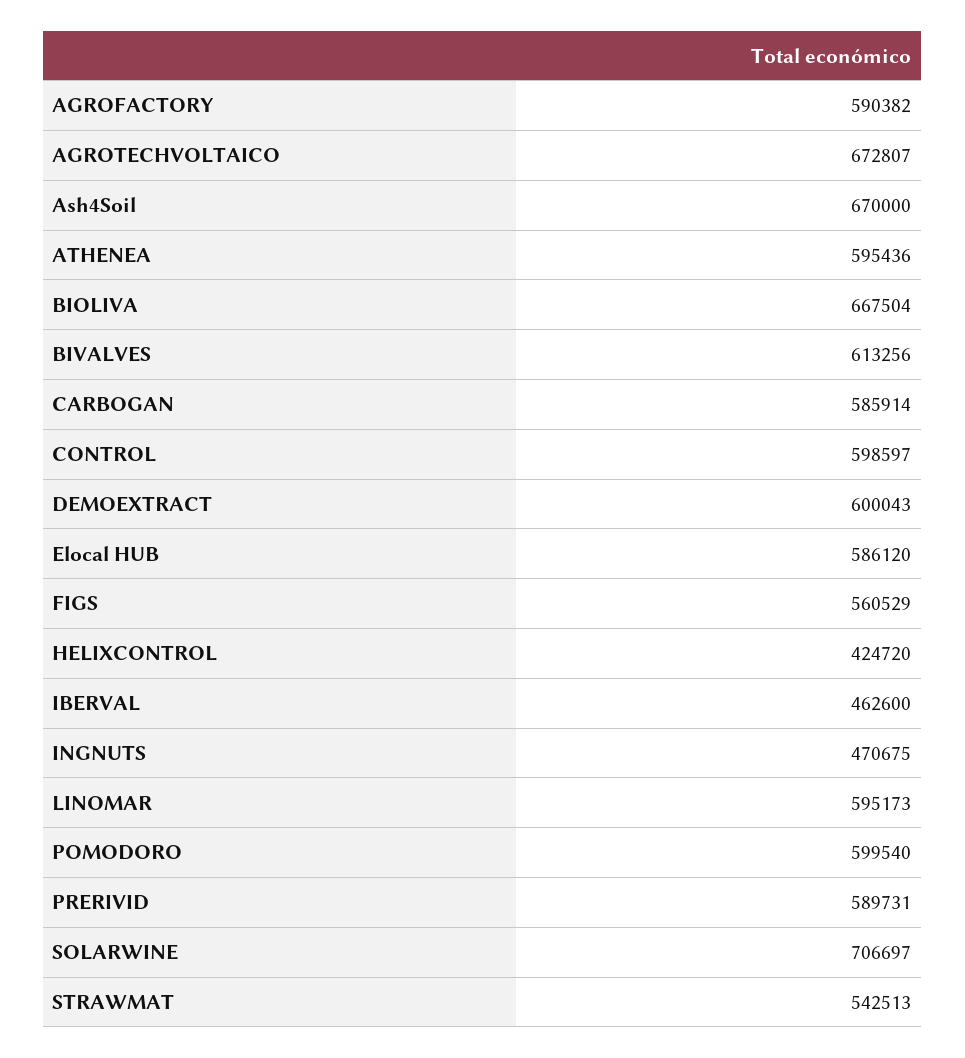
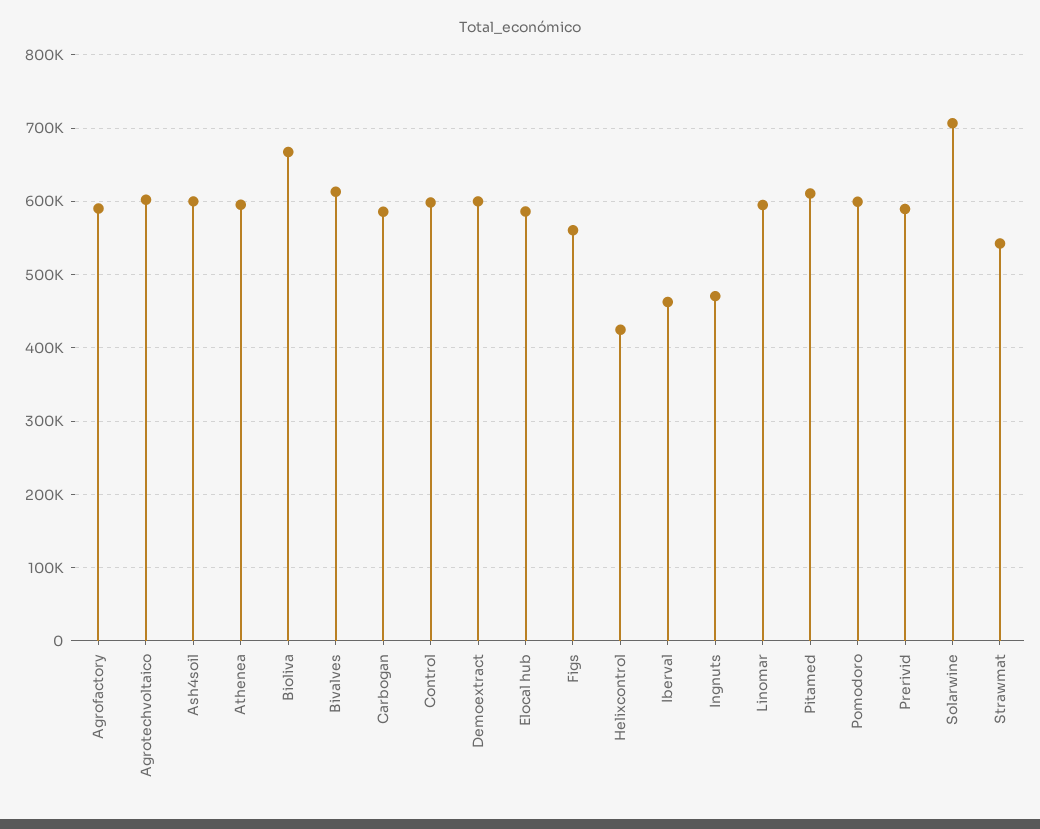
  {
    "AGROFACTORY": 590382,
-   "AGROTECHVOLTAICO": 672807,
+   "AGROTECHVOLTAICO": 600000,
-   "Ash4Soil": 670000,
+   "Ash4Soil": 600000,
    "ATHENEA": 595436,
    "BIOLIVA": 667504,
    "BIVALVES": 613256,
    "CARBOGAN": 585914,
    "CONTROL": 598597,
    "DEMOEXTRACT": 600043,
    "Elocal HUB": 586120,
    "FIGS": 560529,
    "HELIXCONTROL": 424720,
    "IBERVAL": 462600,
    "INGNUTS": 470675,
    "LINOMAR": 595173,
    "POMODORO": 599540,
    "PRERIVID": 589731,
    "SOLARWINE": 706697,
-   "STRAWMAT": 542513
+   "STRAWMAT": 542513,
+   "Pitamed": 610000
  }

